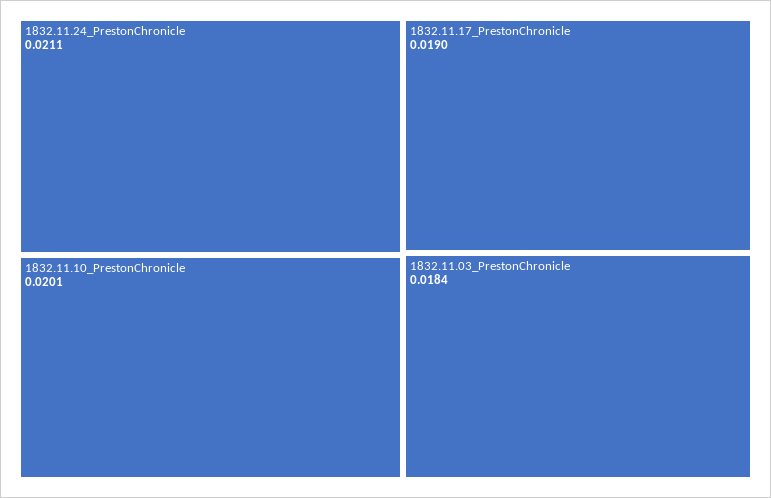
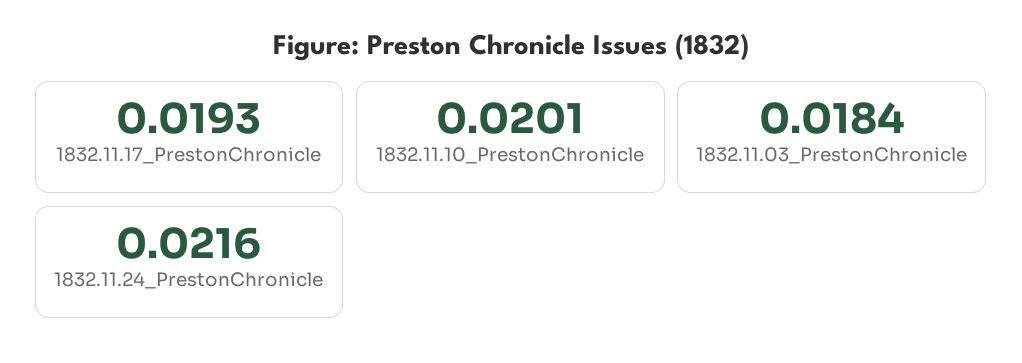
  {
-   "1832.11.24_PrestonChronicle": 0.0211,
+   "1832.11.24_PrestonChronicle": 0.0216,
    "1832.11.10_PrestonChronicle": 0.0201,
-   "1832.11.17_PrestonChronicle": 0.019,
+   "1832.11.17_PrestonChronicle": 0.0193,
    "1832.11.03_PrestonChronicle": 0.0184
  }

